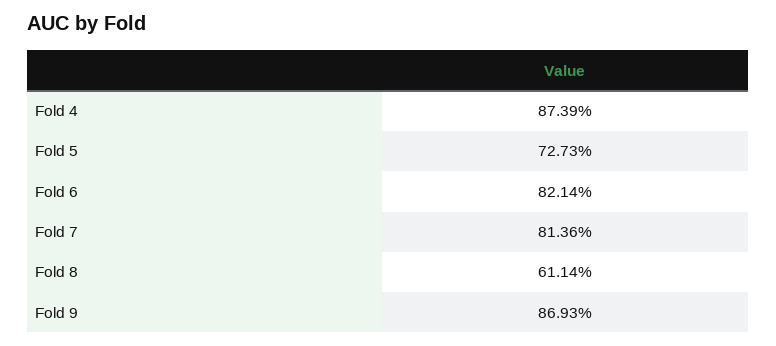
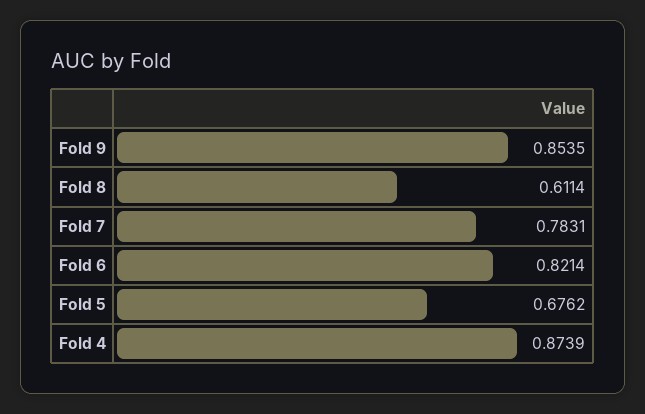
  {
    "Fold 4": 0.8739,
-   "Fold 5": 0.7273,
+   "Fold 5": 0.6762,
    "Fold 6": 0.8214,
-   "Fold 7": 0.8136,
+   "Fold 7": 0.7831,
    "Fold 8": 0.6114,
-   "Fold 9": 0.8693
+   "Fold 9": 0.8535
  }

